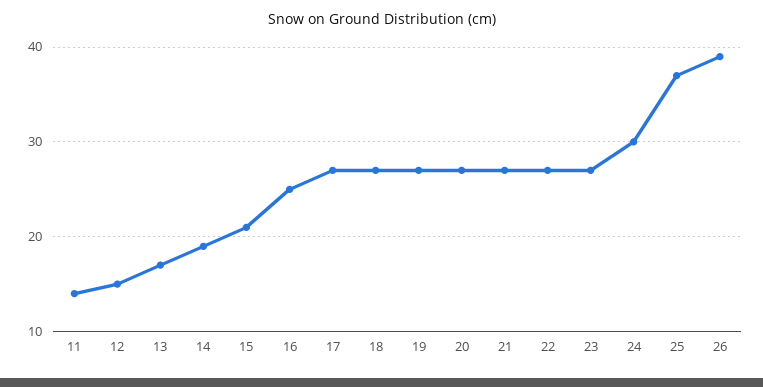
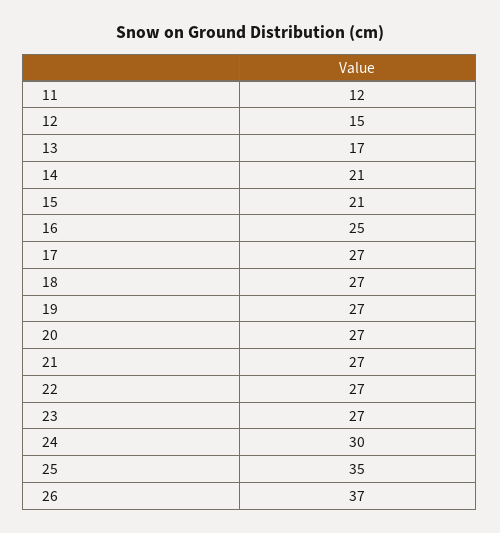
  {
-   "11": 14,
+   "11": 12,
    "12": 15,
    "13": 17,
-   "14": 19,
+   "14": 21,
    "15": 21,
    "16": 25,
    "17": 27,
    "18": 27,
    "19": 27,
    "20": 27,
    "21": 27,
    "22": 27,
    "23": 27,
    "24": 30,
-   "25": 37,
+   "25": 35,
-   "26": 39
+   "26": 37
  }

